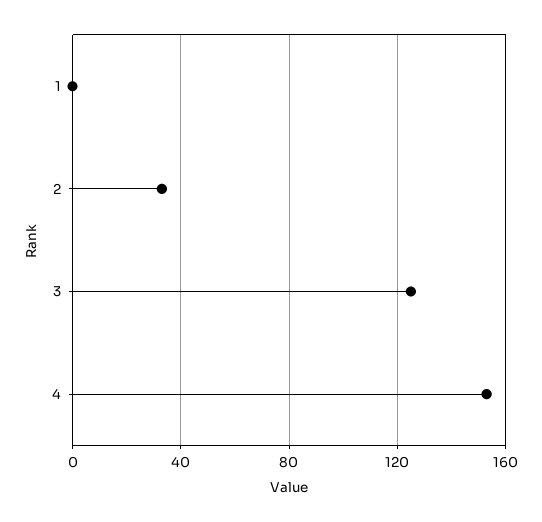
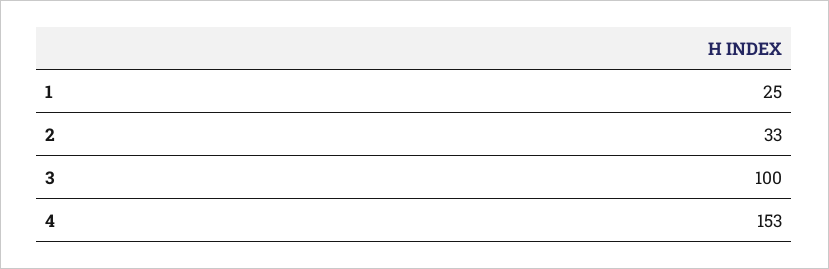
  {
-   "1": 0,
+   "1": 25,
    "2": 33,
-   "3": 125,
+   "3": 100,
    "4": 153
  }

